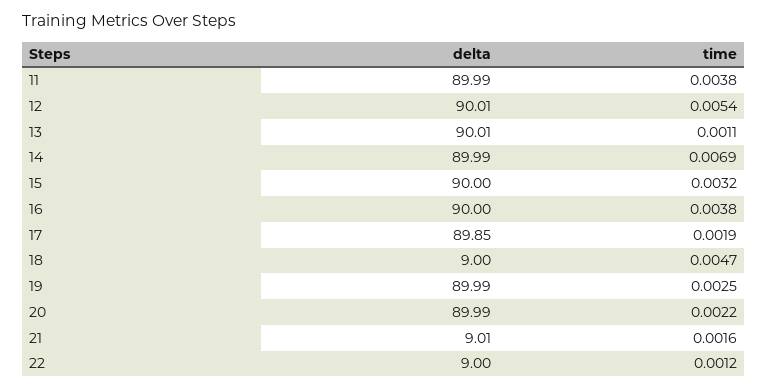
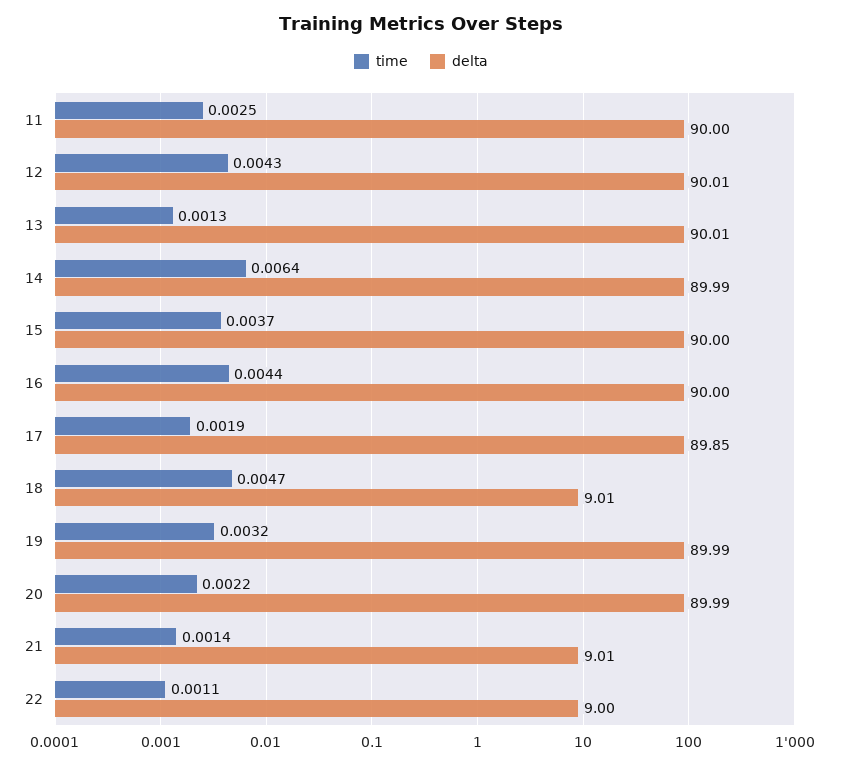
  {
    "delta": {
-     "11": 89.99,
+     "11": 90,
      "12": 90.01,
      "13": 90.01,
      "14": 89.99,
      "15": 90,
      "16": 90,
      "17": 89.85,
-     "18": 9,
+     "18": 9.01,
      "19": 89.99,
      "20": 89.99,
      "21": 9.01,
      "22": 9
    },
    "time": {
-     "11": 0.0038,
+     "11": 0.0025,
-     "12": 0.0054,
+     "12": 0.0043,
-     "13": 0.0011,
+     "13": 0.0013,
-     "14": 0.0069,
+     "14": 0.0064,
-     "15": 0.0032,
+     "15": 0.0037,
-     "16": 0.0038,
+     "16": 0.0044,
      "17": 0.0019,
      "18": 0.0047,
-     "19": 0.0025,
+     "19": 0.0032,
      "20": 0.0022,
-     "21": 0.0016,
+     "21": 0.0014,
-     "22": 0.0012
+     "22": 0.0011
    }
  }

